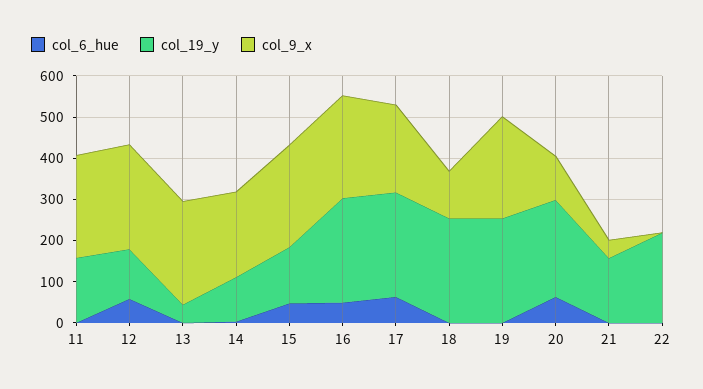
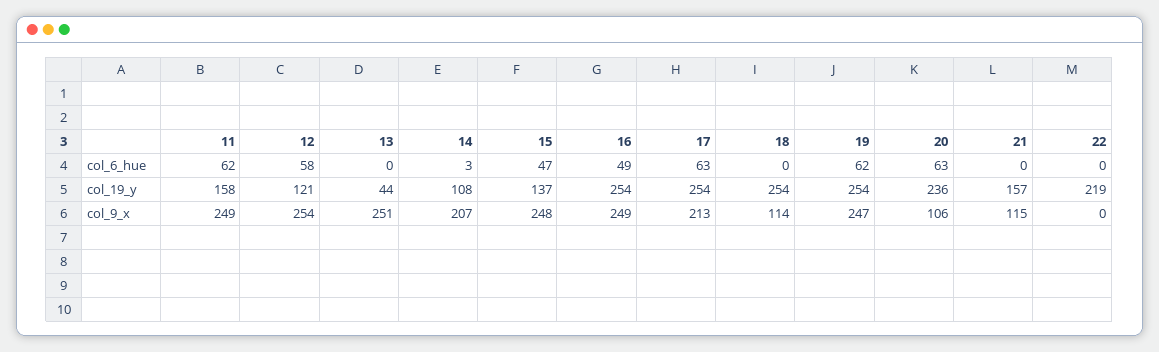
  {
    "col_6_hue": {
-     "11": 0,
+     "11": 62,
      "12": 58,
      "13": 0,
      "14": 3,
      "15": 47,
      "16": 49,
      "17": 63,
      "18": 0,
-     "19": 0,
+     "19": 62,
      "20": 63,
      "21": 0,
      "22": 0
    },
    "col_19_y": {
      "11": 158,
      "12": 121,
      "13": 44,
      "14": 108,
      "15": 137,
      "16": 254,
      "17": 254,
      "18": 254,
      "19": 254,
      "20": 236,
      "21": 157,
      "22": 219
    },
    "col_9_x": {
      "11": 249,
      "12": 254,
      "13": 251,
      "14": 207,
      "15": 248,
      "16": 249,
      "17": 213,
      "18": 114,
      "19": 247,
      "20": 106,
-     "21": 40,
+     "21": 115,
      "22": 0
    }
  }

